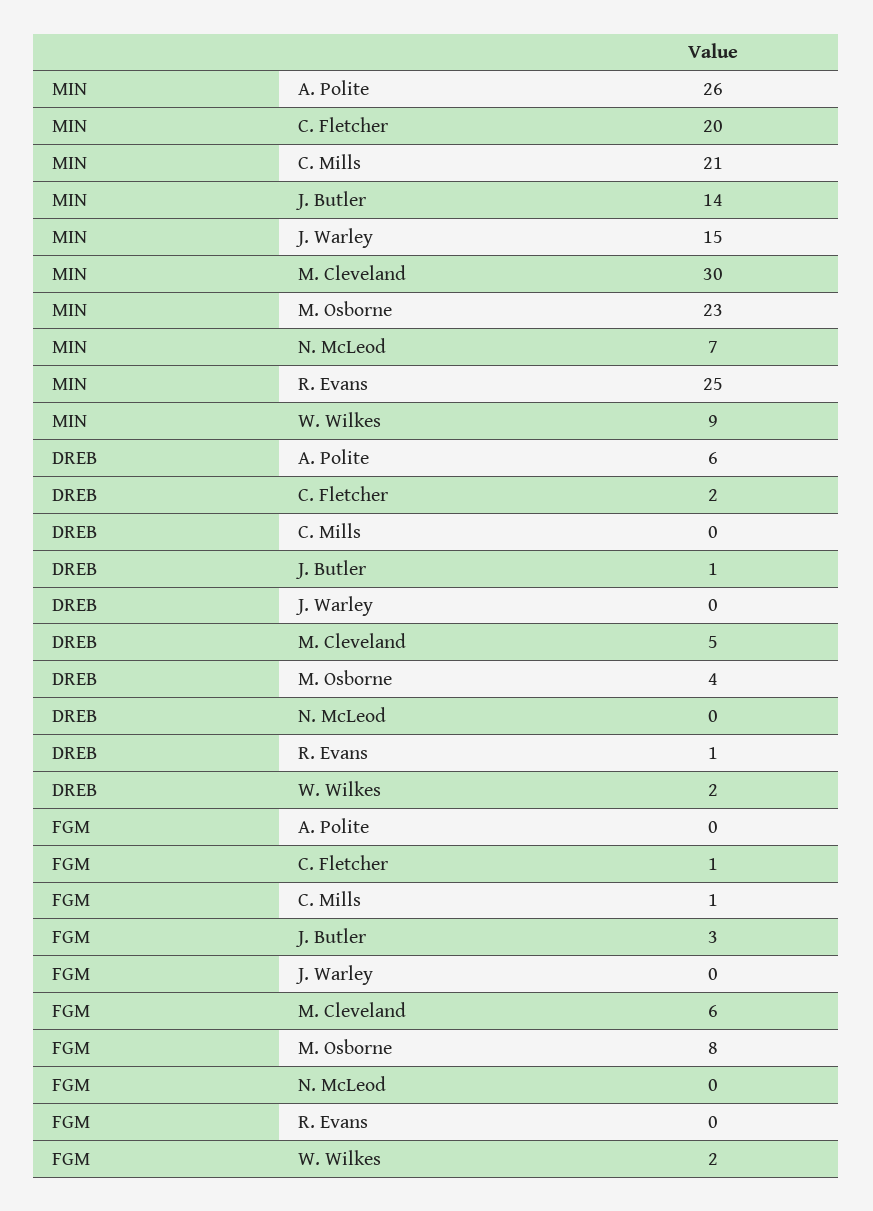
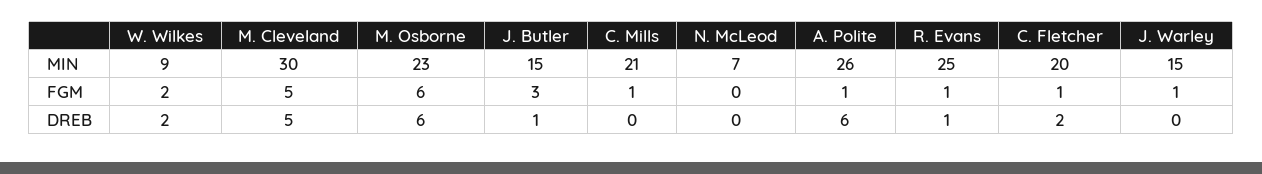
  {
    "MIN": {
      "A. Polite": 26,
      "C. Fletcher": 20,
      "C. Mills": 21,
-     "J. Butler": 14,
+     "J. Butler": 15,
      "J. Warley": 15,
      "M. Cleveland": 30,
      "M. Osborne": 23,
      "N. McLeod": 7,
      "R. Evans": 25,
      "W. Wilkes": 9
    },
    "DREB": {
      "A. Polite": 6,
      "C. Fletcher": 2,
      "C. Mills": 0,
      "J. Butler": 1,
      "J. Warley": 0,
      "M. Cleveland": 5,
-     "M. Osborne": 4,
+     "M. Osborne": 6,
      "N. McLeod": 0,
      "R. Evans": 1,
      "W. Wilkes": 2
    },
    "FGM": {
-     "A. Polite": 0,
+     "A. Polite": 1,
      "C. Fletcher": 1,
      "C. Mills": 1,
      "J. Butler": 3,
-     "J. Warley": 0,
+     "J. Warley": 1,
-     "M. Cleveland": 6,
+     "M. Cleveland": 5,
-     "M. Osborne": 8,
+     "M. Osborne": 6,
      "N. McLeod": 0,
-     "R. Evans": 0,
+     "R. Evans": 1,
      "W. Wilkes": 2
    }
  }

